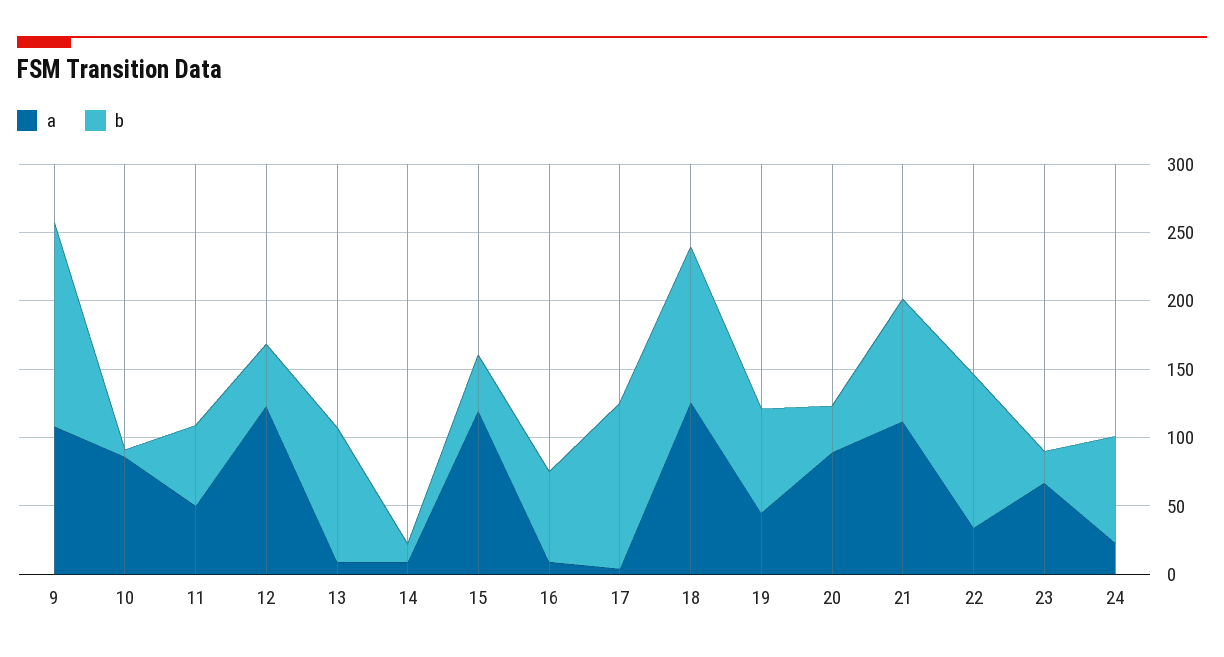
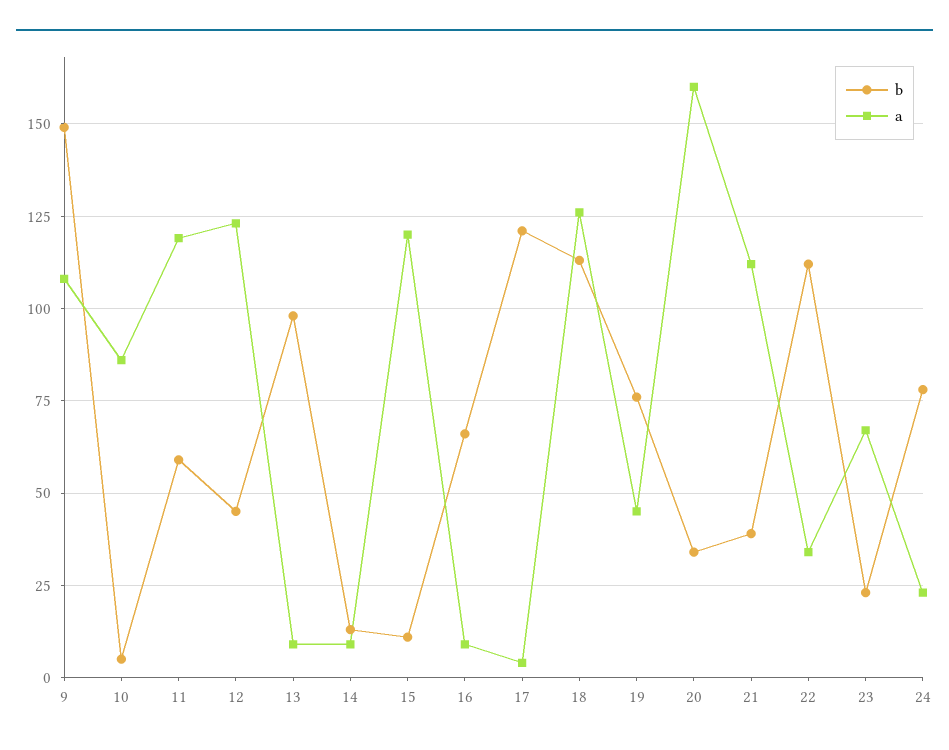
  {
    "a": {
      "9": 110,
      "10": 85,
-     "11": 50,
+     "11": 120,
      "12": 125,
      "13": 10,
      "14": 10,
      "15": 120,
      "16": 10,
      "17": 5,
      "18": 125,
      "19": 45,
-     "20": 90,
+     "20": 160,
      "21": 110,
      "22": 35,
      "23": 65,
      "24": 25
    },
    "b": {
      "9": 150,
      "10": 5,
      "11": 60,
      "12": 45,
      "13": 100,
      "14": 15,
-     "15": 40,
+     "15": 10,
      "16": 65,
      "17": 120,
      "18": 115,
      "19": 75,
      "20": 35,
-     "21": 90,
+     "21": 40,
      "22": 110,
      "23": 25,
      "24": 80
    }
  }

